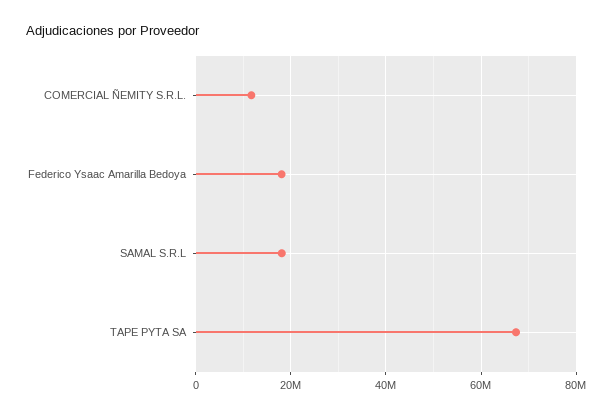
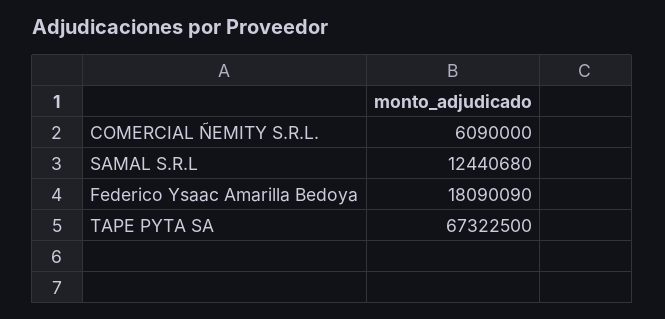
  {
-   "COMERCIAL ÑEMITY S.R.L.": 12000000,
+   "COMERCIAL ÑEMITY S.R.L.": 6090000,
    "Federico Ysaac Amarilla Bedoya": 18090090,
-   "SAMAL S.R.L": 18000000,
+   "SAMAL S.R.L": 12440680,
    "TAPE PYTA SA": 67322500
  }

